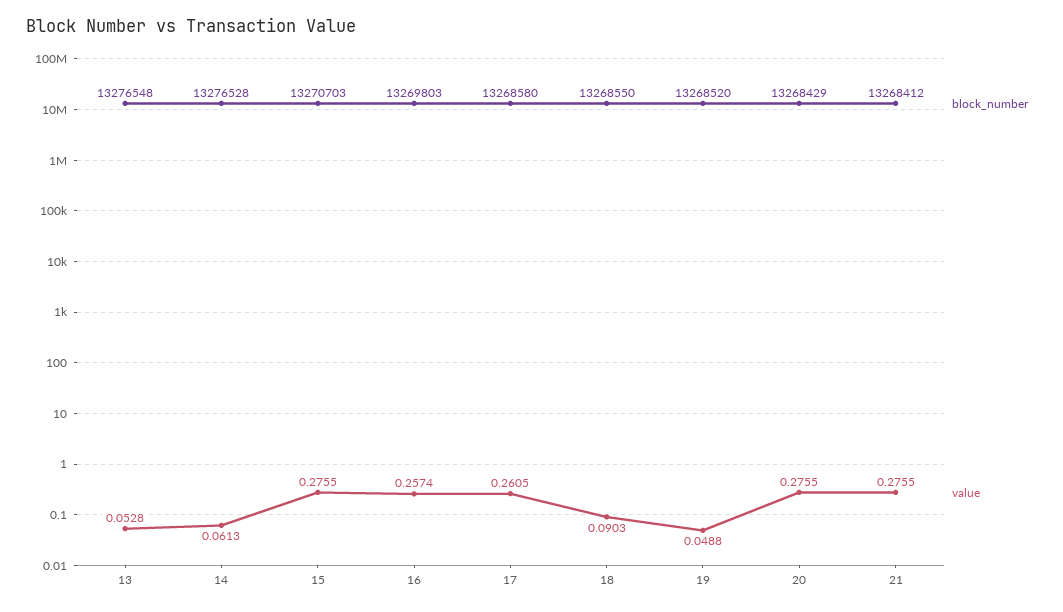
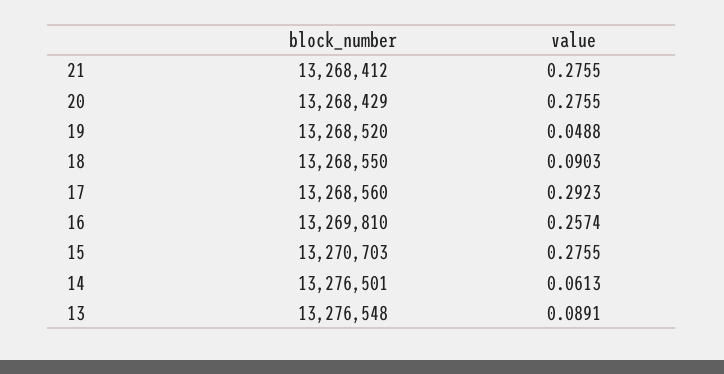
  {
    "block_number": {
      "13": 13276548,
-     "14": 13276528,
+     "14": 13276501,
      "15": 13270703,
-     "16": 13269803,
+     "16": 13269810,
-     "17": 13268580,
+     "17": 13268560,
      "18": 13268550,
      "19": 13268520,
      "20": 13268429,
      "21": 13268412
    },
    "value": {
-     "13": 0.0528,
+     "13": 0.0891,
      "14": 0.0613,
      "15": 0.2755,
      "16": 0.2574,
-     "17": 0.2605,
+     "17": 0.2923,
      "18": 0.0903,
      "19": 0.0488,
      "20": 0.2755,
      "21": 0.2755
    }
  }

